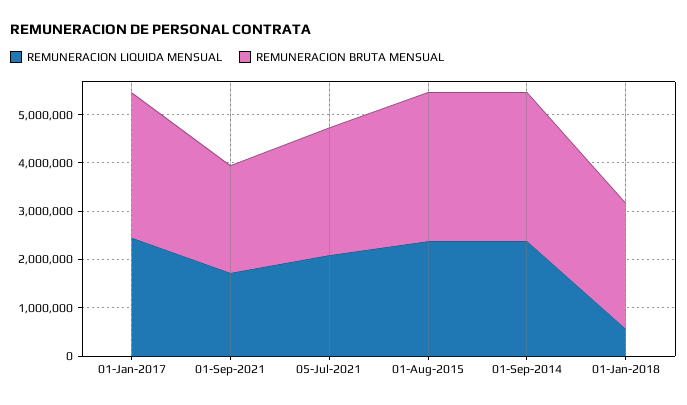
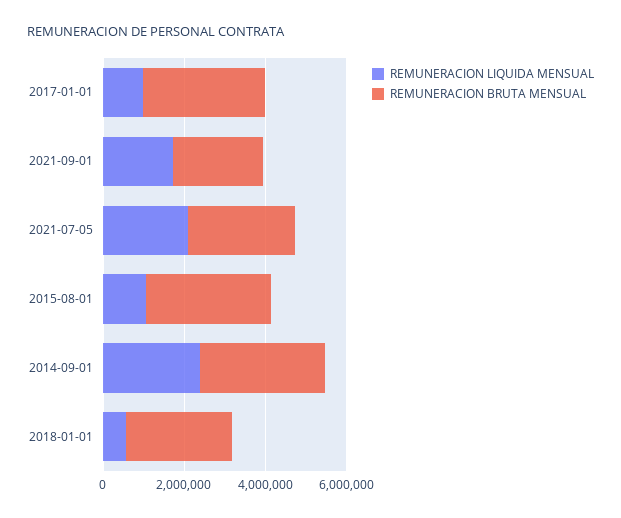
  {
    "REMUNERACION LIQUIDA MENSUAL": {
-     "01-Jan-2017": 2400000,
+     "01-Jan-2017": 1000000,
      "01-Sep-2021": 1800000,
      "05-Jul-2021": 2000000,
-     "01-Aug-2015": 2400000,
+     "01-Aug-2015": 1000000,
      "01-Sep-2014": 2400000,
      "01-Jan-2018": 600000
    },
    "REMUNERACION BRUTA MENSUAL": {
      "01-Jan-2017": 3000000,
      "01-Sep-2021": 2200000,
      "05-Jul-2021": 2600000,
      "01-Aug-2015": 3000000,
      "01-Sep-2014": 3000000,
      "01-Jan-2018": 2600000
    }
  }

